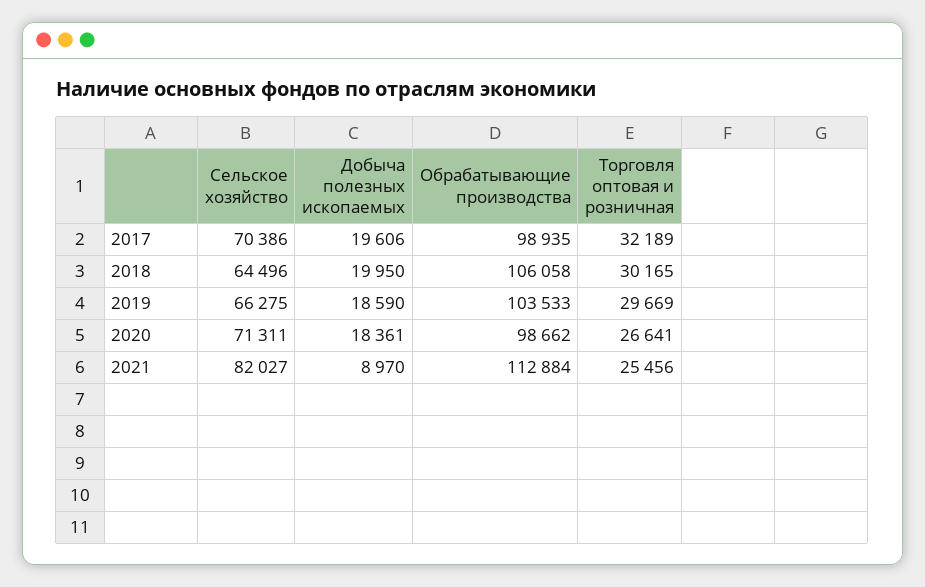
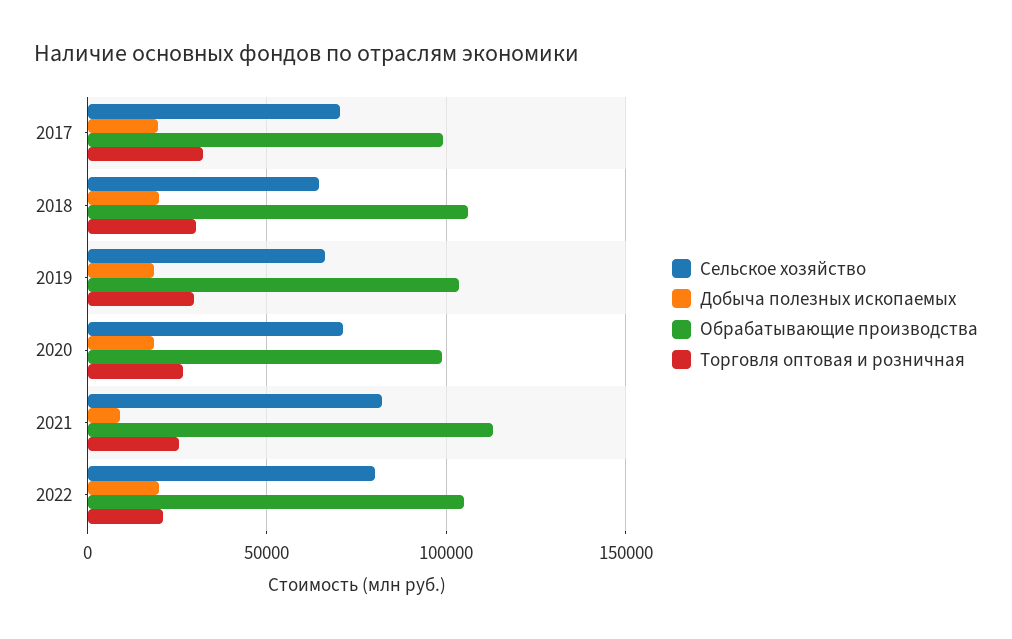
  {
    "Сельское хозяйство": {
      "2017": 70386,
      "2018": 64496,
      "2019": 66275,
      "2020": 71311,
-     "2021": 82027
+     "2021": 82027,
+     "2022": 80000
    },
    "Добыча полезных ископаемых": {
      "2017": 19606,
      "2018": 19950,
      "2019": 18590,
      "2020": 18361,
-     "2021": 8970
+     "2021": 8970,
+     "2022": 20000
    },
    "Обрабатывающие производства": {
      "2017": 98935,
      "2018": 106058,
      "2019": 103533,
      "2020": 98662,
-     "2021": 112884
+     "2021": 112884,
+     "2022": 105000
    },
    "Торговля оптовая и розничная": {
      "2017": 32189,
      "2018": 30165,
      "2019": 29669,
      "2020": 26641,
-     "2021": 25456
+     "2021": 25456,
+     "2022": 20000
    }
  }

